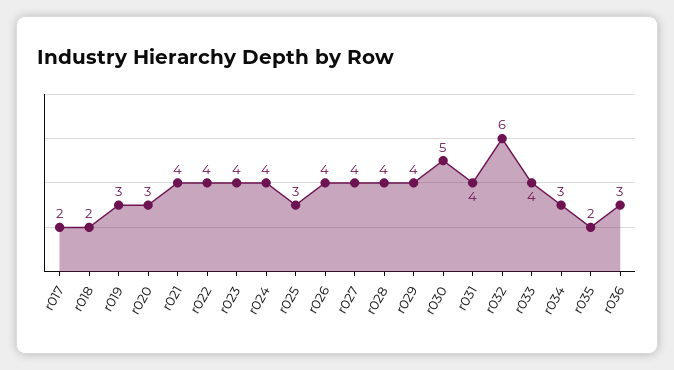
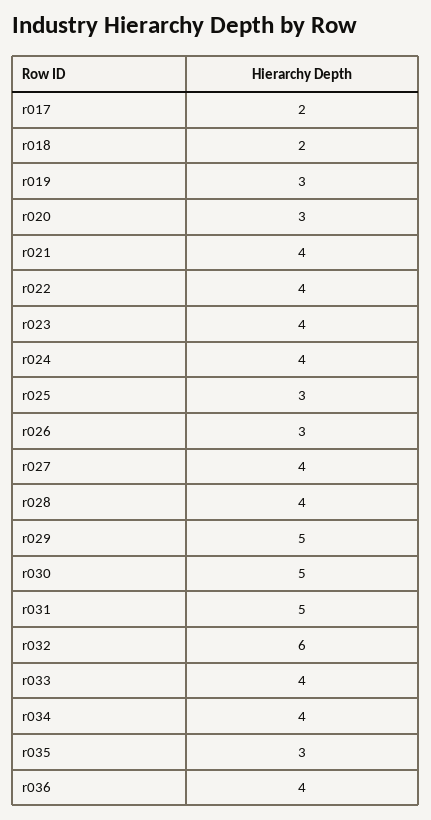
  {
    "r017": 2,
    "r018": 2,
    "r019": 3,
    "r020": 3,
    "r021": 4,
    "r022": 4,
    "r023": 4,
    "r024": 4,
    "r025": 3,
-   "r026": 4,
+   "r026": 3,
    "r027": 4,
    "r028": 4,
-   "r029": 4,
+   "r029": 5,
    "r030": 5,
-   "r031": 4,
+   "r031": 5,
    "r032": 6,
    "r033": 4,
-   "r034": 3,
+   "r034": 4,
-   "r035": 2,
+   "r035": 3,
-   "r036": 3
+   "r036": 4
  }

